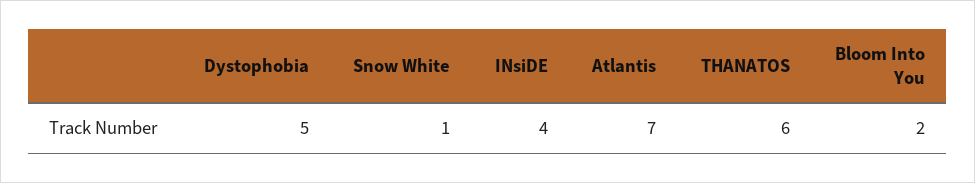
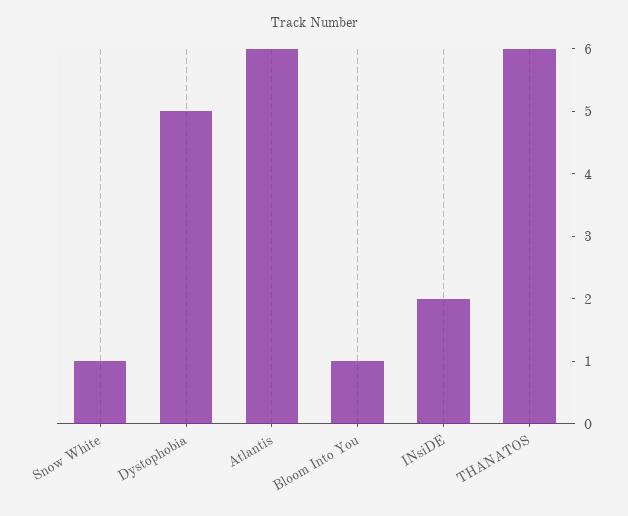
  {
    "Dystophobia": 5,
    "Snow White": 1,
-   "INsiDE": 4,
+   "INsiDE": 2,
-   "Atlantis": 7,
+   "Atlantis": 6,
    "THANATOS": 6,
-   "Bloom Into You": 2
+   "Bloom Into You": 1
  }

